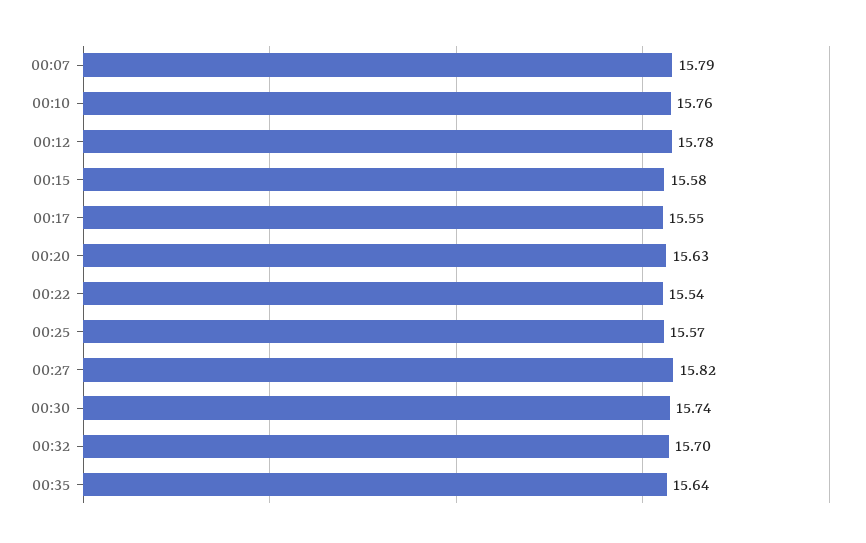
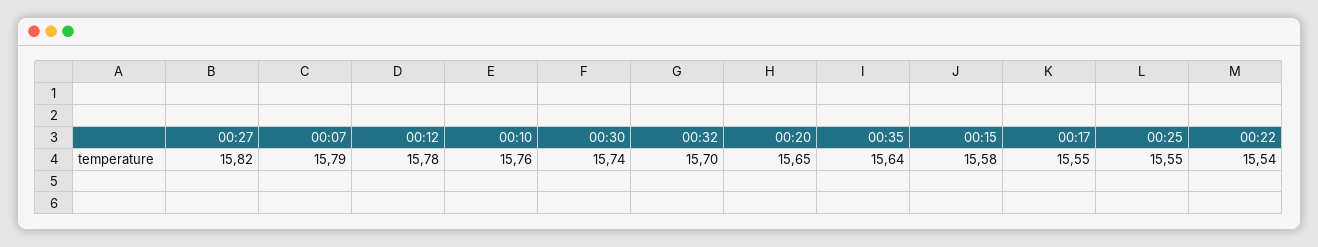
  {
    "00:07": 15.79,
    "00:10": 15.76,
    "00:12": 15.78,
    "00:15": 15.58,
    "00:17": 15.55,
-   "00:20": 15.63,
+   "00:20": 15.65,
    "00:22": 15.54,
-   "00:25": 15.57,
+   "00:25": 15.55,
    "00:27": 15.82,
    "00:30": 15.74,
    "00:32": 15.7,
    "00:35": 15.64
  }

